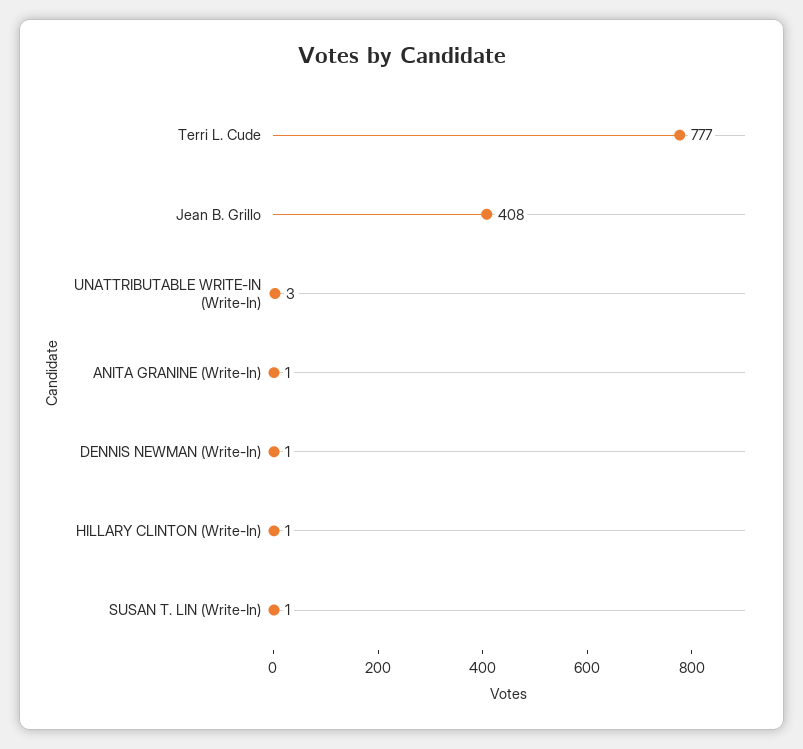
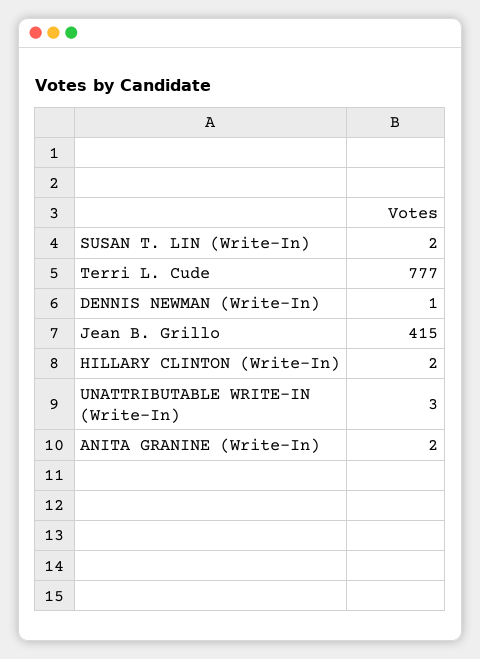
  {
    "Terri L. Cude": 777,
-   "Jean B. Grillo": 408,
+   "Jean B. Grillo": 415,
    "UNATTRIBUTABLE WRITE-IN (Write-In)": 3,
-   "ANITA GRANINE (Write-In)": 1,
+   "ANITA GRANINE (Write-In)": 2,
    "DENNIS NEWMAN (Write-In)": 1,
-   "HILLARY CLINTON (Write-In)": 1,
+   "HILLARY CLINTON (Write-In)": 2,
-   "SUSAN T. LIN (Write-In)": 1
+   "SUSAN T. LIN (Write-In)": 2
  }

